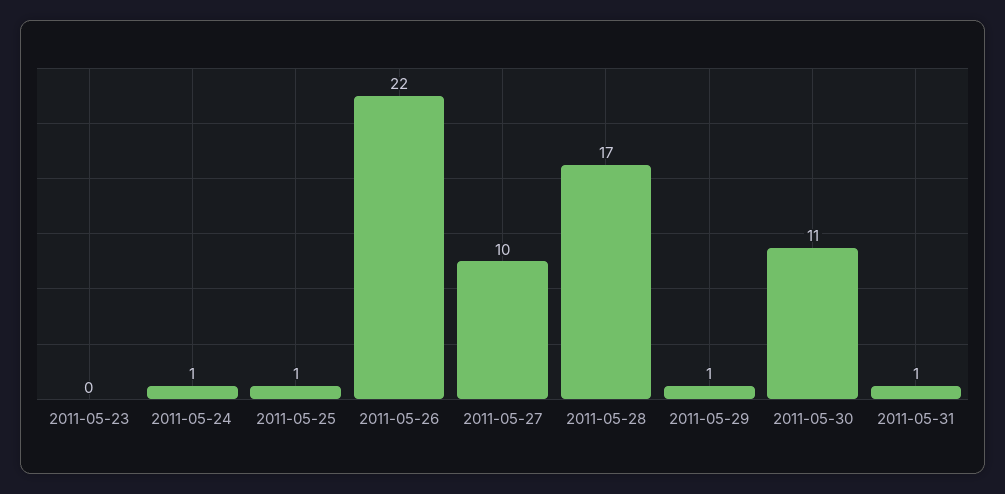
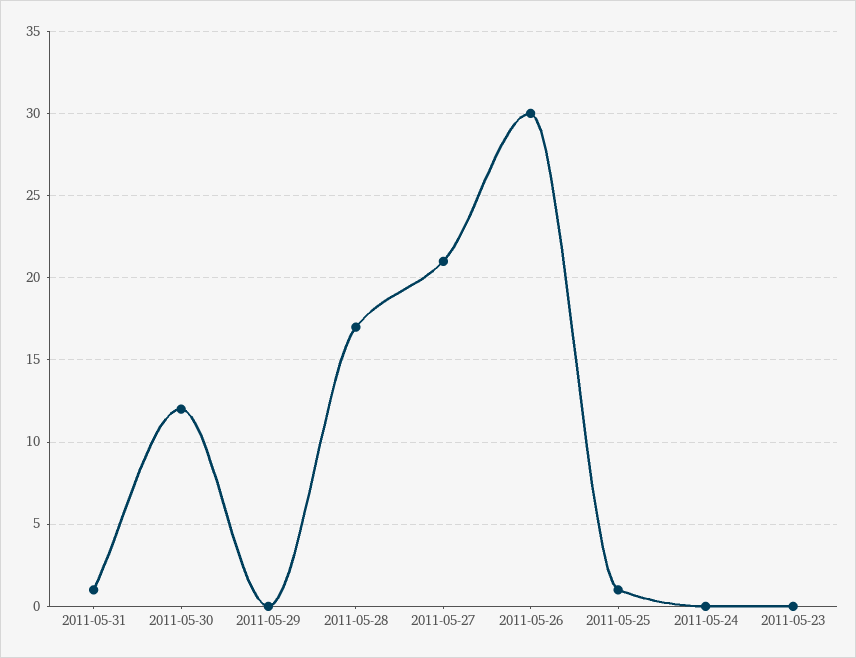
  {
    "2011-05-23": 0,
-   "2011-05-24": 1,
+   "2011-05-24": 0,
    "2011-05-25": 1,
-   "2011-05-26": 22,
+   "2011-05-26": 30,
-   "2011-05-27": 10,
+   "2011-05-27": 21,
    "2011-05-28": 17,
-   "2011-05-29": 1,
+   "2011-05-29": 0,
-   "2011-05-30": 11,
+   "2011-05-30": 12,
    "2011-05-31": 1
  }

